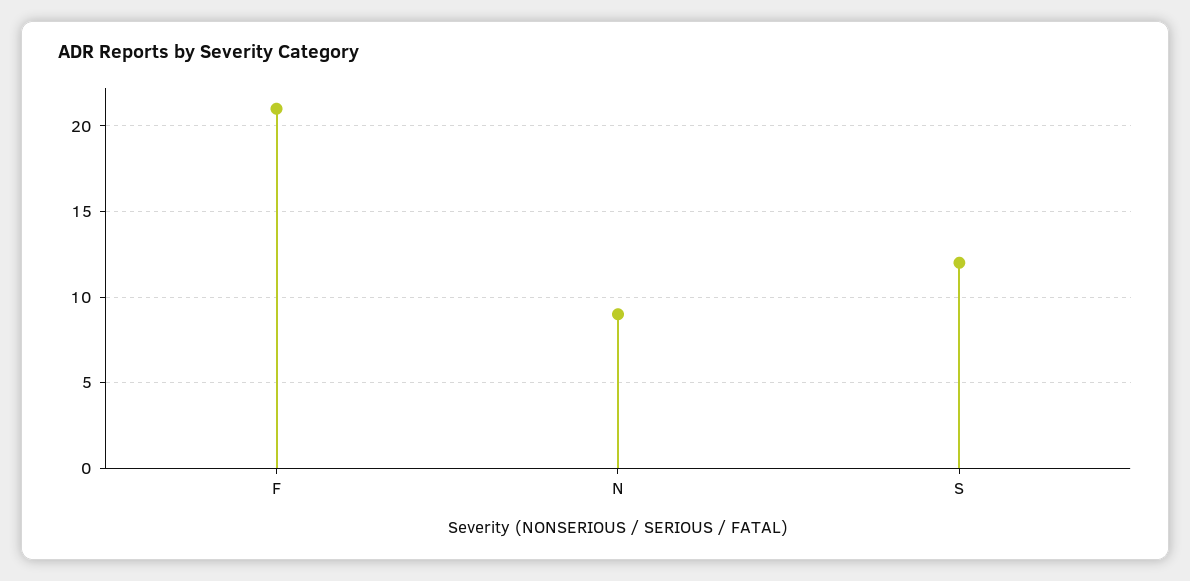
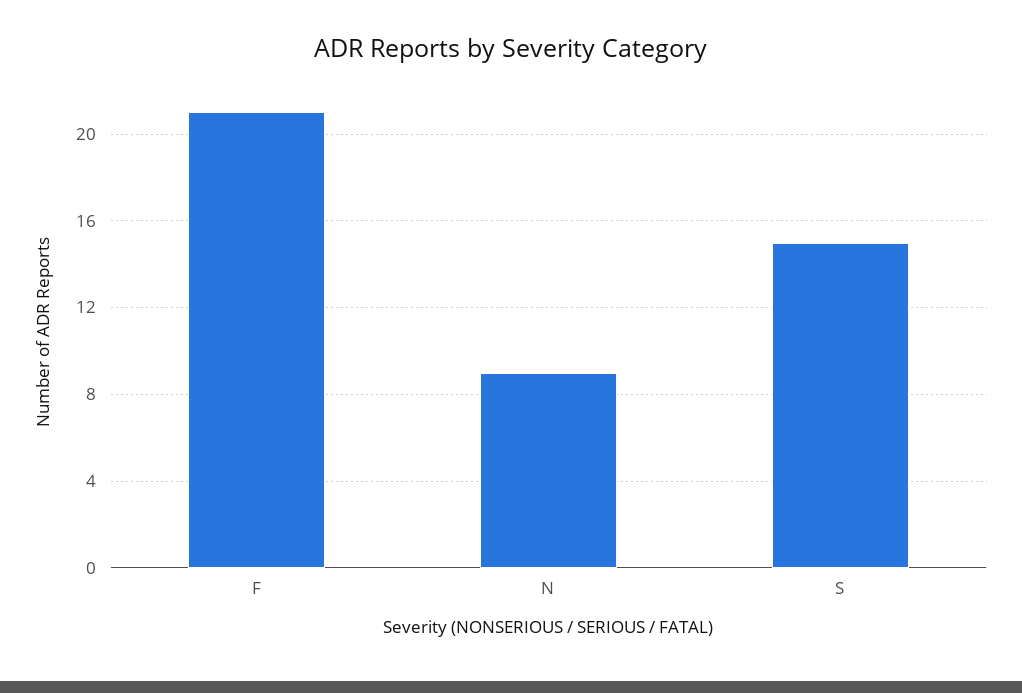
  {
    "F": 21,
    "N": 9,
-   "S": 12
+   "S": 15
  }

